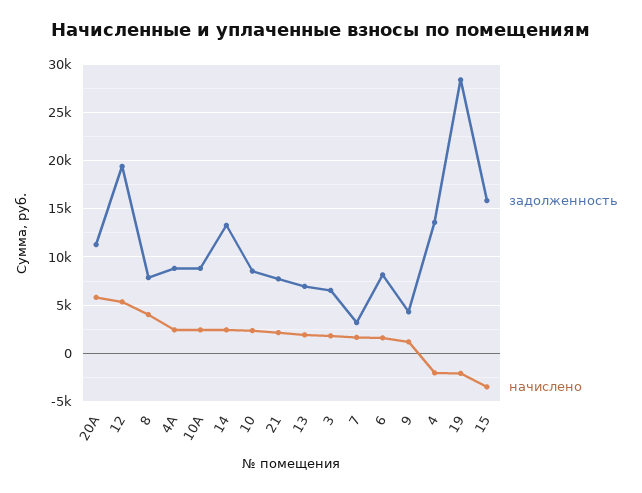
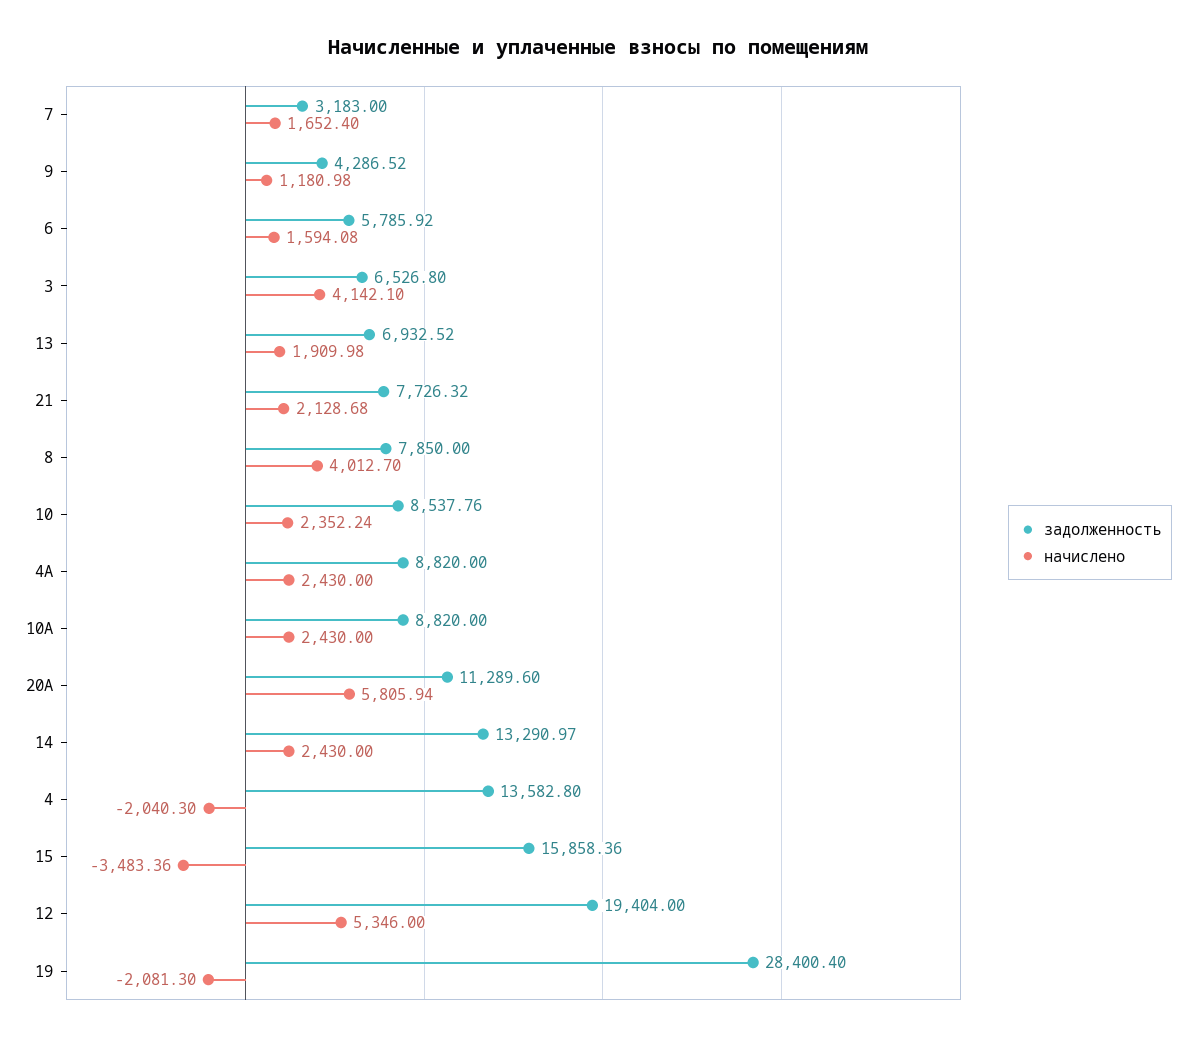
  {
    "задолженность": {
      "20А": 11289.6,
      "12": 19404,
      "8": 7850,
      "4А": 8820,
      "10А": 8820,
      "14": 13290.97,
      "10": 8537.76,
      "21": 7726.32,
      "13": 6932.52,
      "3": 6526.8,
      "7": 3183,
-     "6": 8000,
+     "6": 5785.92,
      "9": 4286.52,
      "4": 13582.8,
      "19": 28400.4,
      "15": 15858.36
    },
    "начислено": {
      "20А": 5805.94,
      "12": 5346,
      "8": 4012.7,
      "4А": 2430,
      "10А": 2430,
      "14": 2430,
      "10": 2352.24,
      "21": 2128.68,
      "13": 1909.98,
-     "3": 2000,
+     "3": 4142.1,
      "7": 1652.4,
      "6": 1594.08,
      "9": 1180.98,
      "4": -2040.3,
      "19": -2081.3,
      "15": -3483.36
    }
  }

